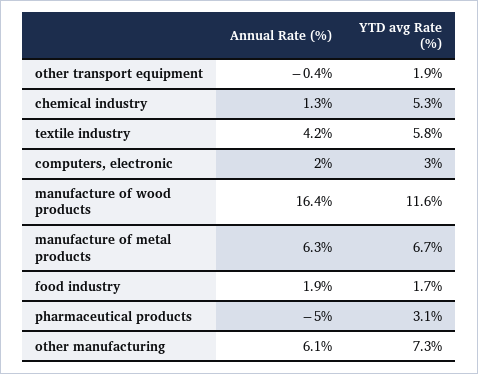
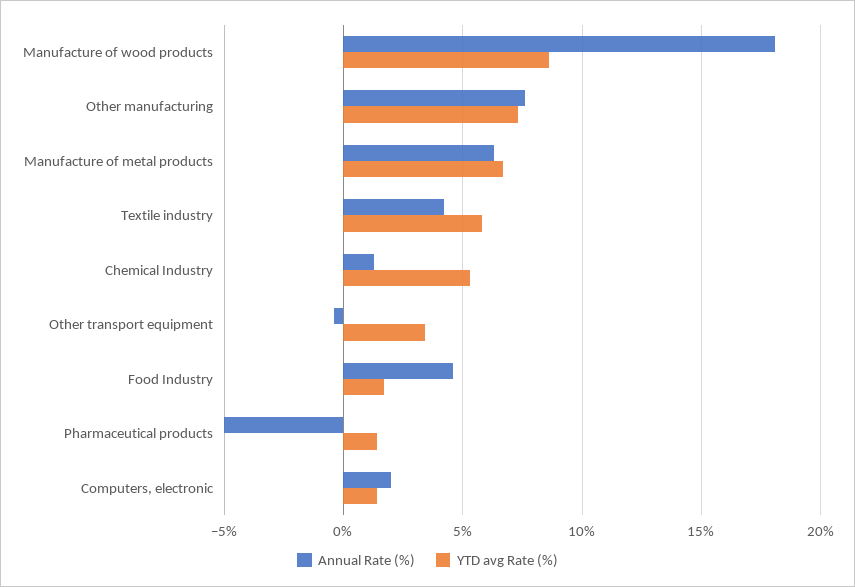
  {
    "Annual Rate (%)": {
      "other transport equipment": -0.4,
      "chemical industry": 1.3,
      "textile industry": 4.2,
      "computers, electronic": 2,
-     "manufacture of wood products": 16.4,
+     "manufacture of wood products": 18,
      "manufacture of metal products": 6.3,
-     "food industry": 1.9,
+     "food industry": 4.5,
      "pharmaceutical products": -5,
-     "other manufacturing": 6.1
+     "other manufacturing": 7.5
    },
    "YTD avg Rate (%)": {
-     "other transport equipment": 1.9,
+     "other transport equipment": 3.5,
      "chemical industry": 5.3,
      "textile industry": 5.8,
-     "computers, electronic": 3,
+     "computers, electronic": 1.5,
-     "manufacture of wood products": 11.6,
+     "manufacture of wood products": 8.5,
      "manufacture of metal products": 6.7,
      "food industry": 1.7,
-     "pharmaceutical products": 3.1,
+     "pharmaceutical products": 1.5,
      "other manufacturing": 7.3
    }
  }

